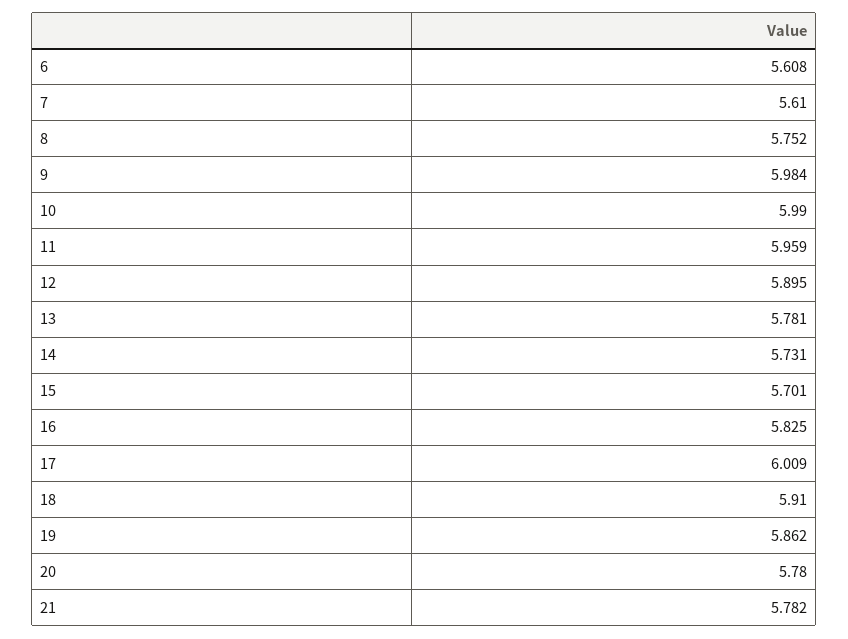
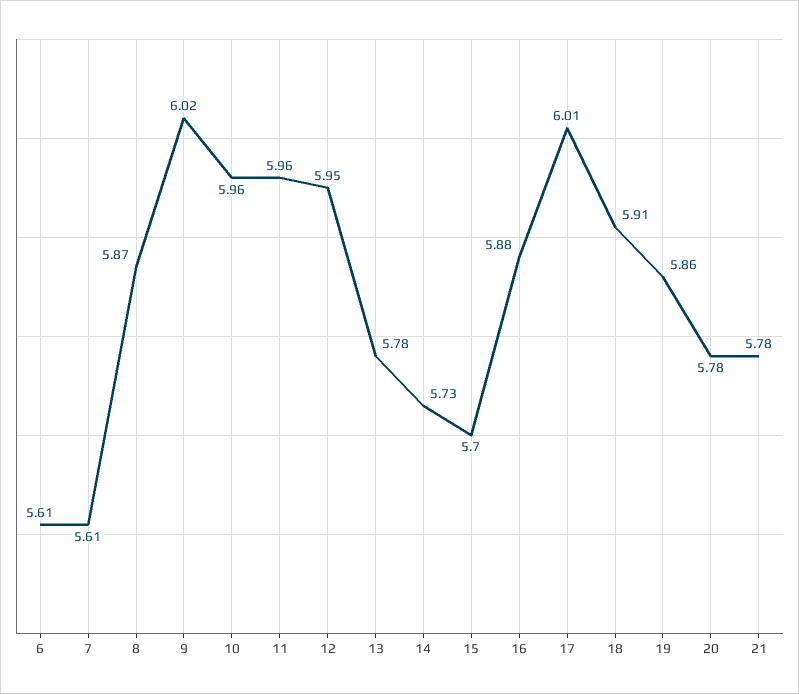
  {
    "6": 5.608,
    "7": 5.61,
-   "8": 5.752,
+   "8": 5.87,
-   "9": 5.984,
+   "9": 6.02,
-   "10": 5.99,
+   "10": 5.96,
    "11": 5.959,
-   "12": 5.895,
+   "12": 5.95,
    "13": 5.781,
    "14": 5.731,
    "15": 5.701,
-   "16": 5.825,
+   "16": 5.88,
    "17": 6.009,
    "18": 5.91,
    "19": 5.862,
    "20": 5.78,
    "21": 5.782
  }

